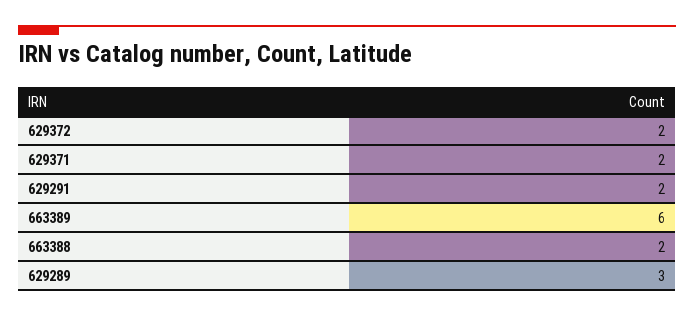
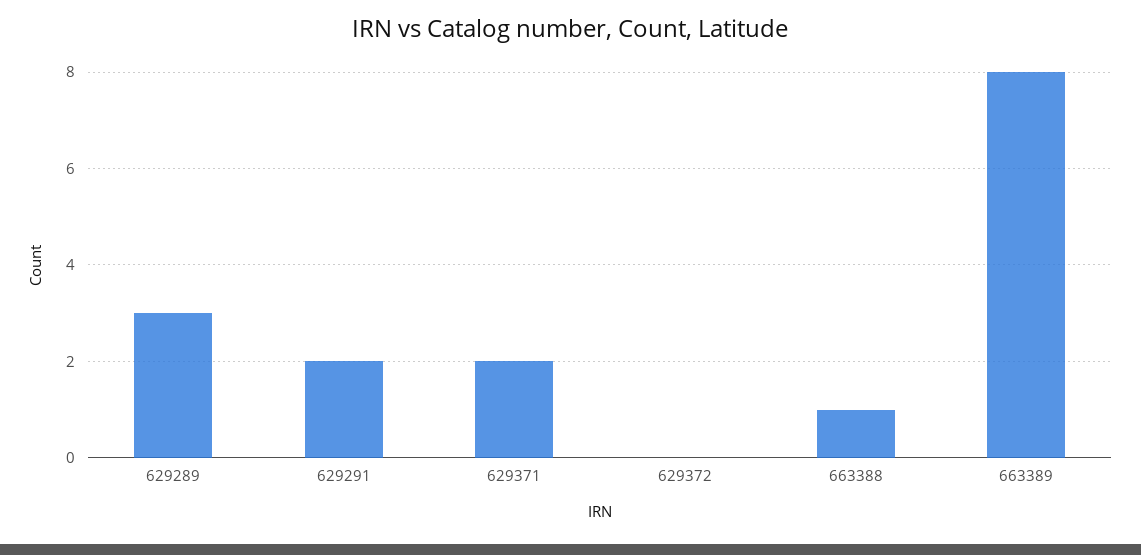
  {
-   "629372": 2,
+   "629372": 0,
    "629371": 2,
    "629291": 2,
-   "663389": 6,
+   "663389": 8,
-   "663388": 2,
+   "663388": 1,
    "629289": 3
  }

